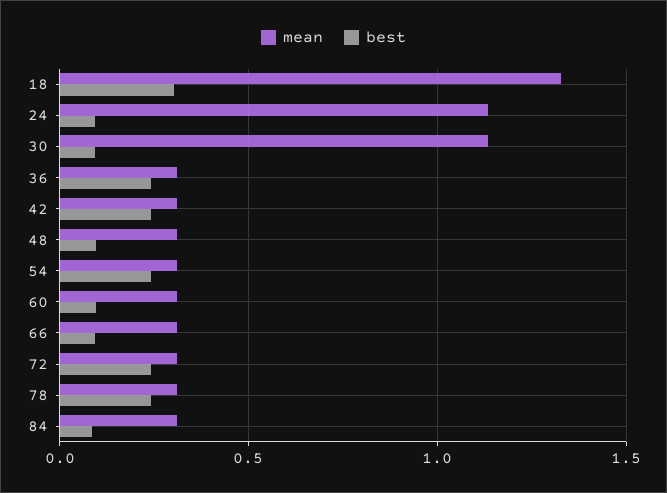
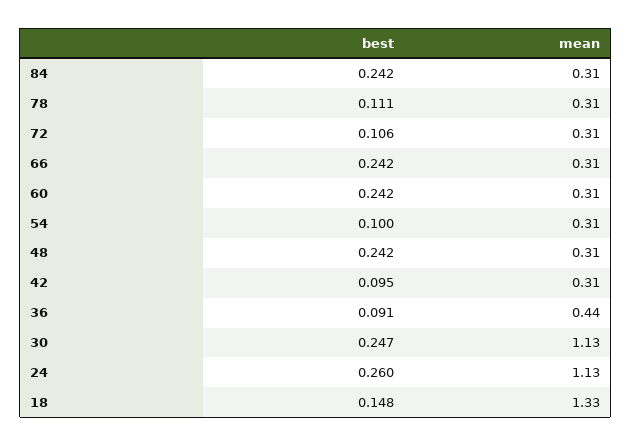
  {
    "mean": {
      "18": 1.33,
      "24": 1.13,
      "30": 1.13,
-     "36": 0.3,
+     "36": 0.44,
      "42": 0.31,
      "48": 0.31,
      "54": 0.31,
      "60": 0.31,
      "66": 0.31,
      "72": 0.31,
      "78": 0.31,
      "84": 0.31
    },
    "best": {
-     "18": 0.3,
+     "18": 0.148,
-     "24": 0.1,
+     "24": 0.26,
-     "30": 0.1,
+     "30": 0.247,
-     "36": 0.25,
+     "36": 0.091,
-     "42": 0.25,
+     "42": 0.095,
-     "48": 0.1,
+     "48": 0.242,
-     "54": 0.25,
+     "54": 0.1,
-     "60": 0.1,
+     "60": 0.242,
-     "66": 0.1,
+     "66": 0.242,
-     "72": 0.25,
+     "72": 0.106,
-     "78": 0.25,
+     "78": 0.111,
-     "84": 0.1
+     "84": 0.242
    }
  }

